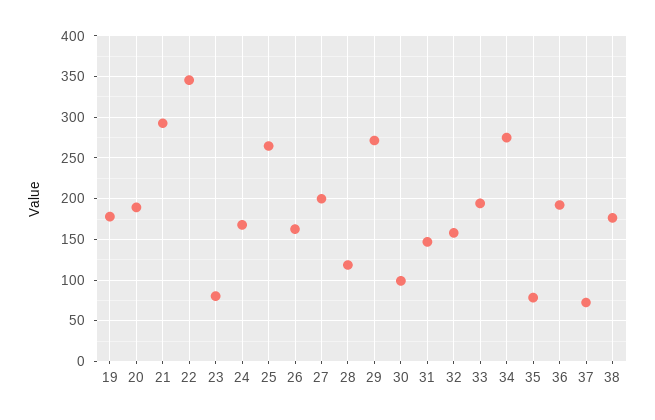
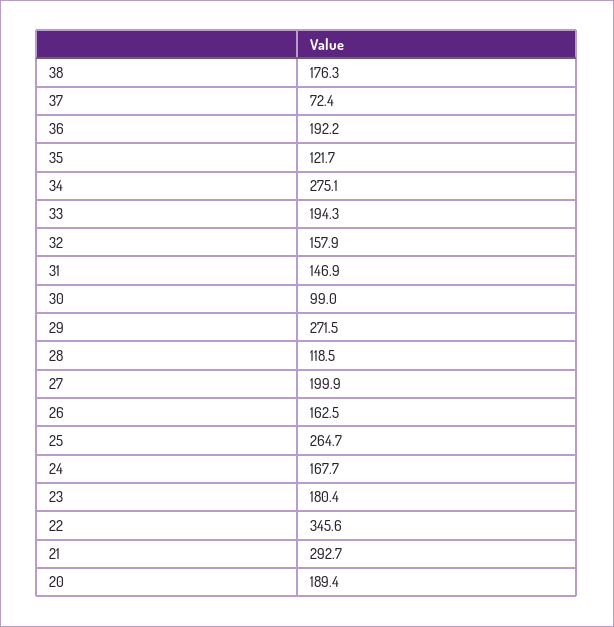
  {
-   "19": 180,
    "20": 189.4,
    "21": 292.7,
    "22": 345.6,
-   "23": 80,
+   "23": 180.4,
    "24": 167.7,
    "25": 264.7,
    "26": 162.5,
    "27": 199.9,
    "28": 118.5,
    "29": 271.5,
    "30": 99,
    "31": 146.9,
    "32": 157.9,
    "33": 194.3,
    "34": 275.1,
-   "35": 80,
+   "35": 121.7,
    "36": 192.2,
    "37": 72.4,
    "38": 176.3
  }

